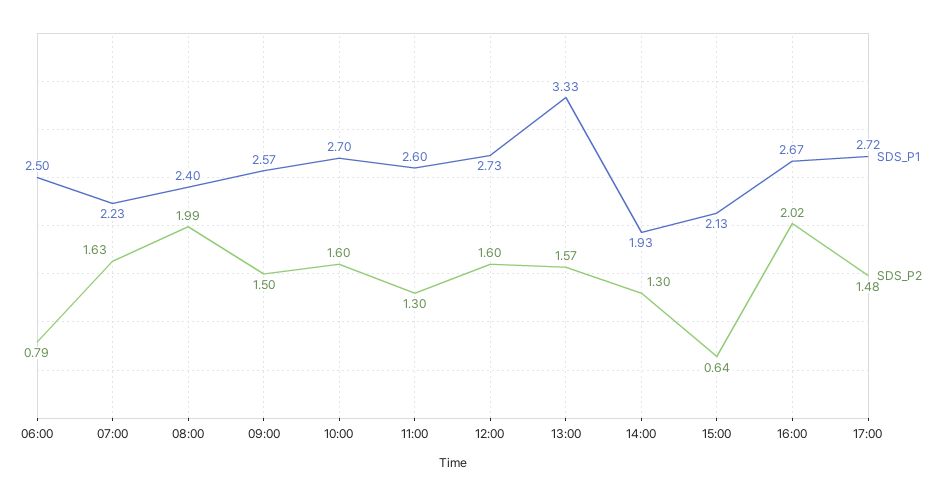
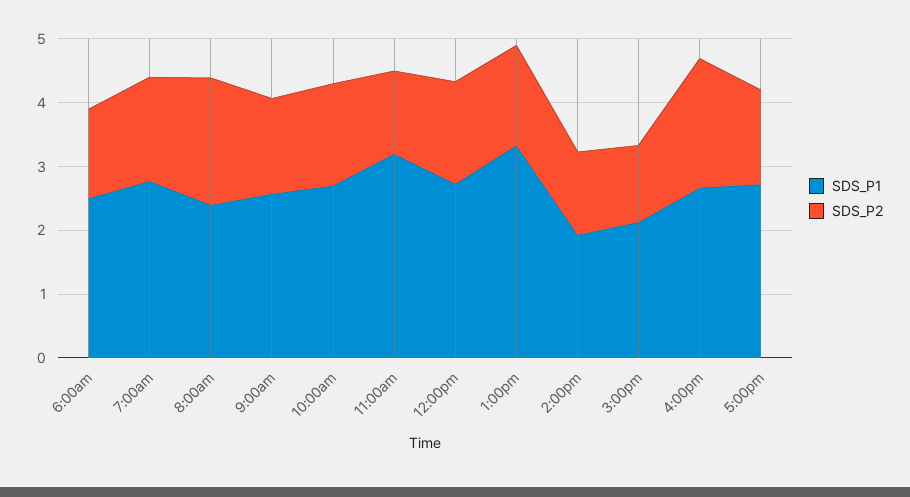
  {
    "SDS_P1": {
      "06:00": 2.5,
-     "07:00": 2.23,
+     "07:00": 2.8,
      "08:00": 2.4,
      "09:00": 2.57,
      "10:00": 2.7,
-     "11:00": 2.6,
+     "11:00": 3.2,
      "12:00": 2.73,
      "13:00": 3.33,
      "14:00": 1.93,
      "15:00": 2.13,
      "16:00": 2.67,
      "17:00": 2.72
    },
    "SDS_P2": {
-     "06:00": 0.79,
+     "06:00": 1.4,
      "07:00": 1.63,
      "08:00": 1.99,
      "09:00": 1.5,
      "10:00": 1.6,
      "11:00": 1.3,
      "12:00": 1.6,
      "13:00": 1.57,
      "14:00": 1.3,
-     "15:00": 0.64,
+     "15:00": 1.2,
      "16:00": 2.02,
      "17:00": 1.48
    }
  }

